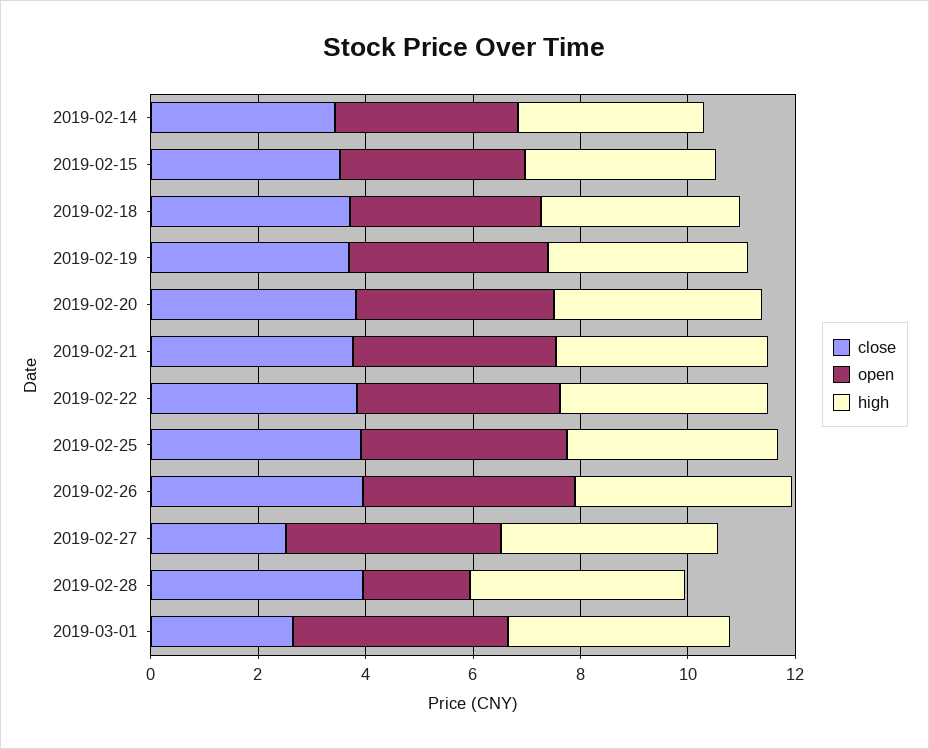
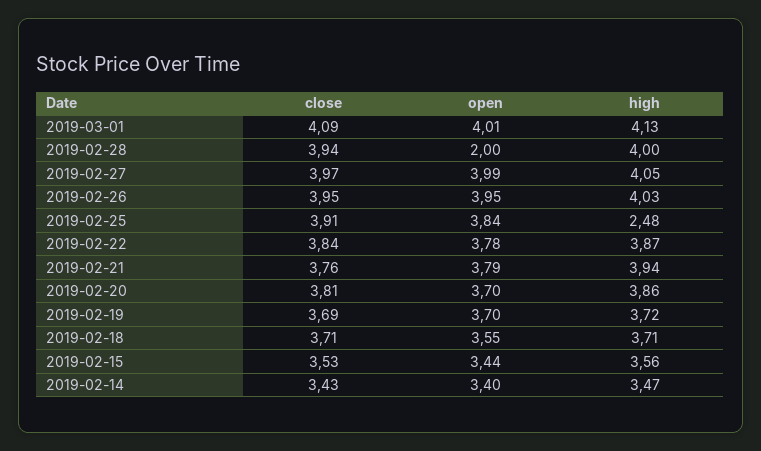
  {
    "close": {
      "2019-02-14": 3.43,
      "2019-02-15": 3.53,
      "2019-02-18": 3.71,
      "2019-02-19": 3.69,
      "2019-02-20": 3.81,
      "2019-02-21": 3.76,
      "2019-02-22": 3.84,
      "2019-02-25": 3.91,
      "2019-02-26": 3.95,
-     "2019-02-27": 2.5,
+     "2019-02-27": 3.97,
      "2019-02-28": 3.94,
-     "2019-03-01": 2.5
+     "2019-03-01": 4.09
    },
    "open": {
      "2019-02-14": 3.4,
      "2019-02-15": 3.44,
      "2019-02-18": 3.55,
      "2019-02-19": 3.7,
      "2019-02-20": 3.7,
      "2019-02-21": 3.79,
      "2019-02-22": 3.78,
      "2019-02-25": 3.84,
      "2019-02-26": 3.95,
      "2019-02-27": 3.99,
      "2019-02-28": 2,
      "2019-03-01": 4.01
    },
    "high": {
      "2019-02-14": 3.47,
      "2019-02-15": 3.56,
      "2019-02-18": 3.71,
      "2019-02-19": 3.72,
      "2019-02-20": 3.86,
      "2019-02-21": 3.94,
      "2019-02-22": 3.87,
-     "2019-02-25": 4,
+     "2019-02-25": 2.48,
      "2019-02-26": 4.03,
      "2019-02-27": 4.05,
      "2019-02-28": 4,
      "2019-03-01": 4.13
    }
  }

